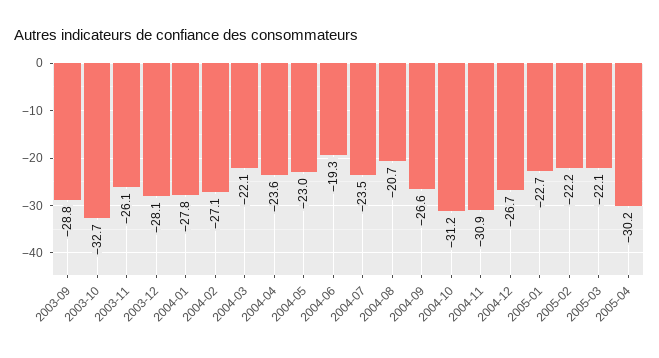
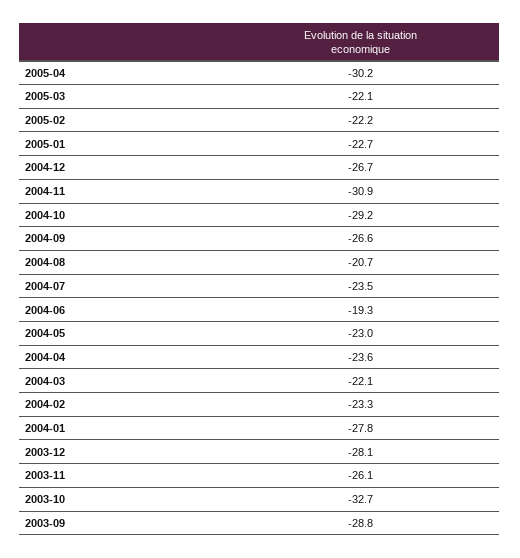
  {
    "2003-09": -28.8,
    "2003-10": -32.7,
    "2003-11": -26.1,
    "2003-12": -28.1,
    "2004-01": -27.8,
-   "2004-02": -27.1,
+   "2004-02": -23.3,
    "2004-03": -22.1,
    "2004-04": -23.6,
    "2004-05": -23,
    "2004-06": -19.3,
    "2004-07": -23.5,
    "2004-08": -20.7,
    "2004-09": -26.6,
-   "2004-10": -31.2,
+   "2004-10": -29.2,
    "2004-11": -30.9,
    "2004-12": -26.7,
    "2005-01": -22.7,
    "2005-02": -22.2,
    "2005-03": -22.1,
    "2005-04": -30.2
  }

